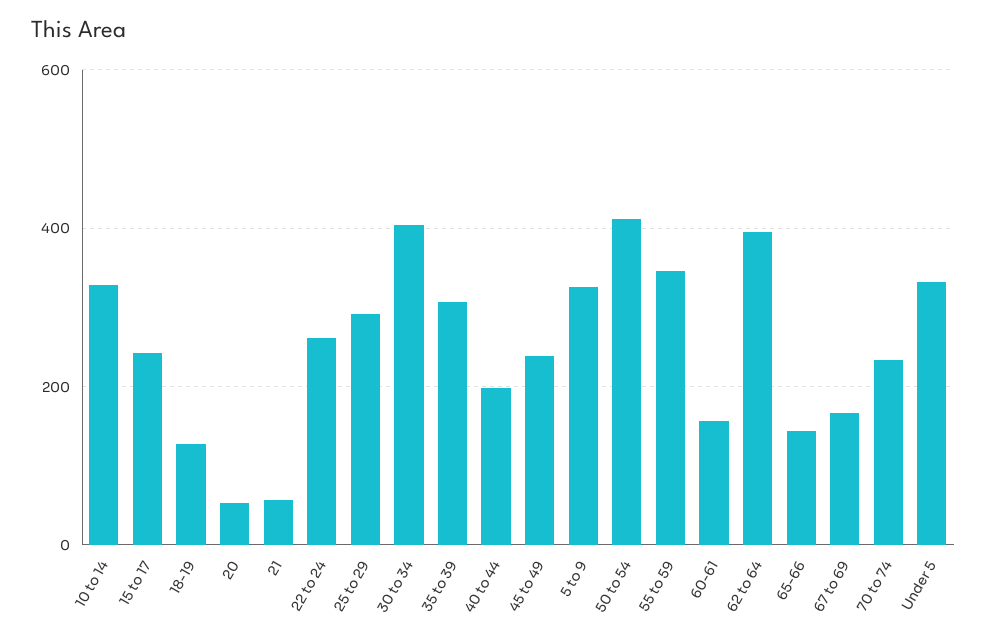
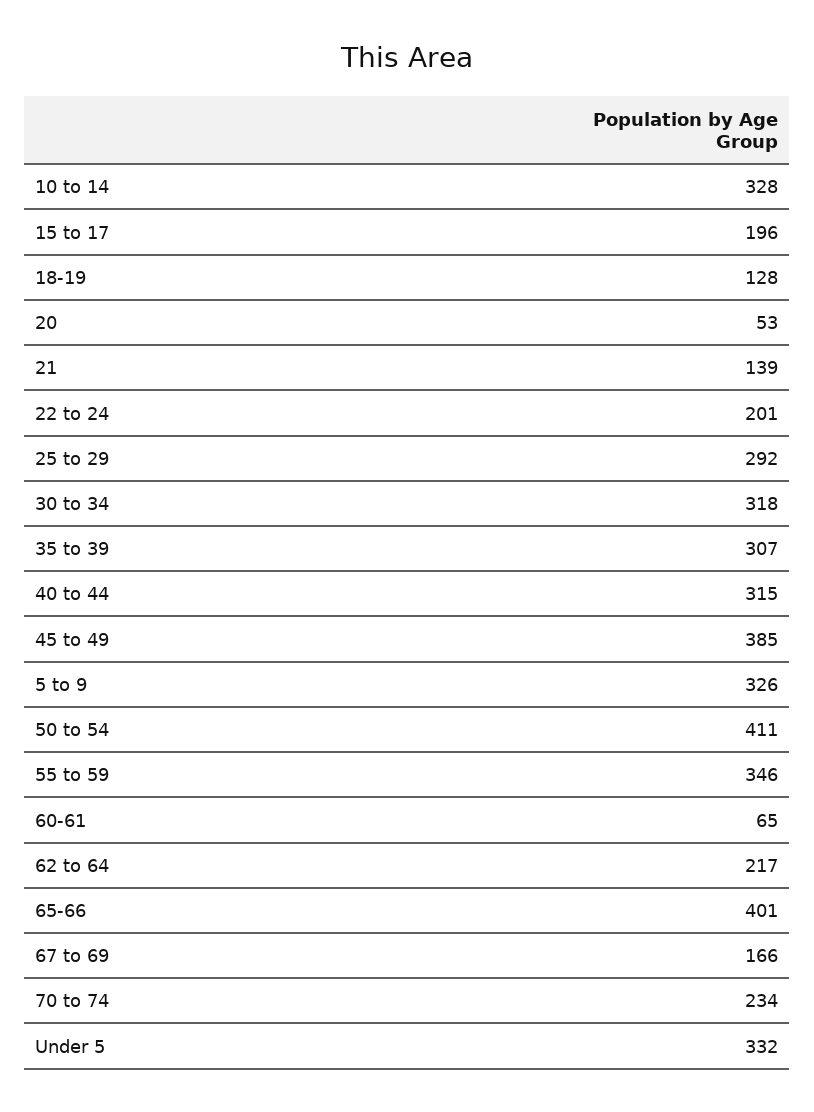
  {
    "10 to 14": 328,
-   "15 to 17": 240,
+   "15 to 17": 196,
    "18-19": 128,
    "20": 53,
-   "21": 60,
+   "21": 139,
-   "22 to 24": 260,
+   "22 to 24": 201,
    "25 to 29": 292,
-   "30 to 34": 400,
+   "30 to 34": 318,
    "35 to 39": 307,
-   "40 to 44": 200,
+   "40 to 44": 315,
-   "45 to 49": 240,
+   "45 to 49": 385,
    "5 to 9": 326,
    "50 to 54": 411,
    "55 to 59": 346,
-   "60-61": 160,
+   "60-61": 65,
-   "62 to 64": 400,
+   "62 to 64": 217,
-   "65-66": 140,
+   "65-66": 401,
    "67 to 69": 166,
    "70 to 74": 234,
    "Under 5": 332
  }

